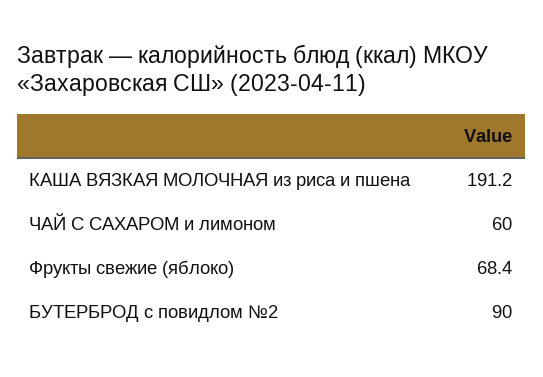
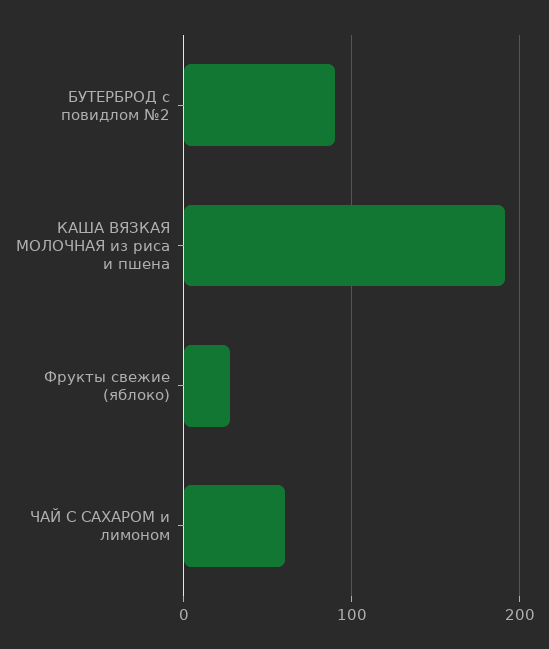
  {
    "КАША ВЯЗКАЯ МОЛОЧНАЯ из риса и пшена": 191.2,
    "ЧАЙ С САХАРОМ и лимоном": 60,
-   "Фрукты свежие (яблоко)": 68.4,
+   "Фрукты свежие (яблоко)": 30,
    "БУТЕРБРОД с повидлом №2": 90
  }

